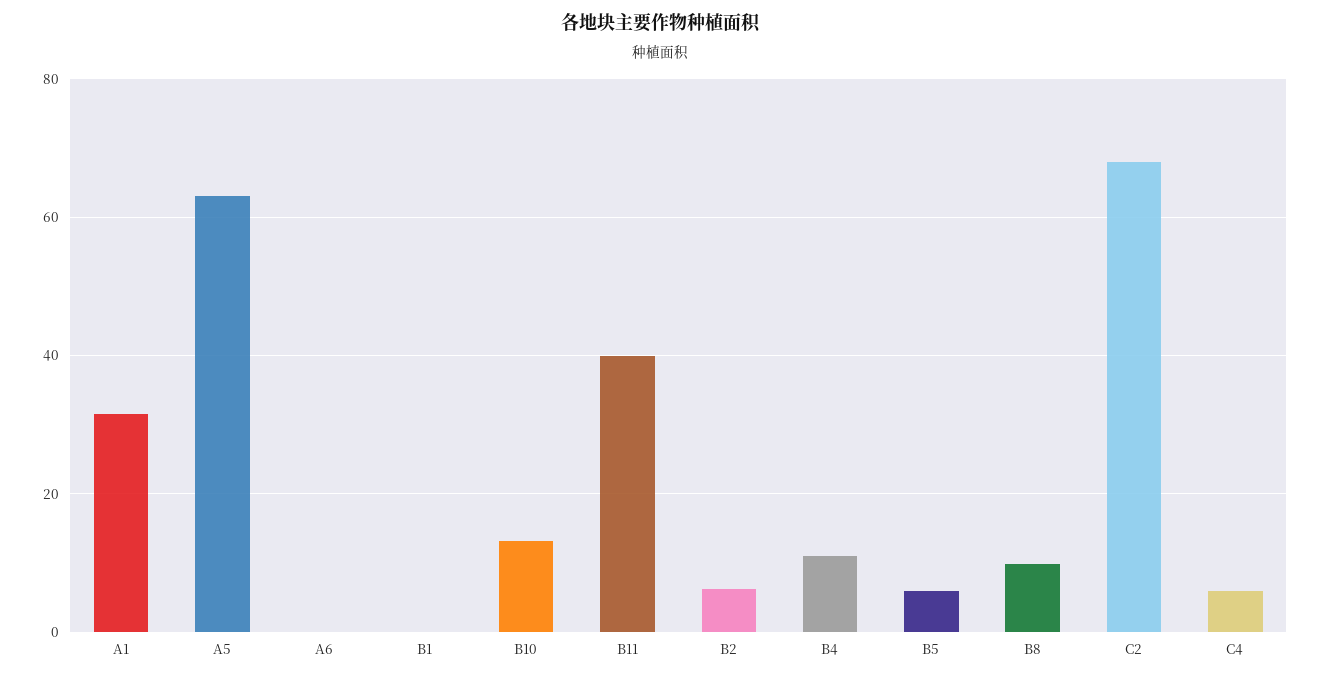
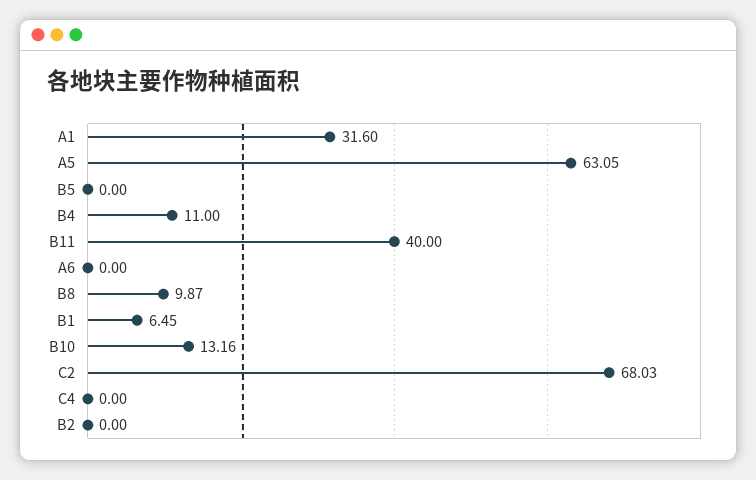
  {
    "A1": 31.6,
    "A5": 63.05,
    "A6": 0,
-   "B1": 0,
+   "B1": 6.45,
    "B10": 13.16,
    "B11": 40,
-   "B2": 6,
+   "B2": 0,
    "B4": 11,
-   "B5": 6,
+   "B5": 0,
    "B8": 9.87,
    "C2": 68.03,
-   "C4": 6
+   "C4": 0
  }

